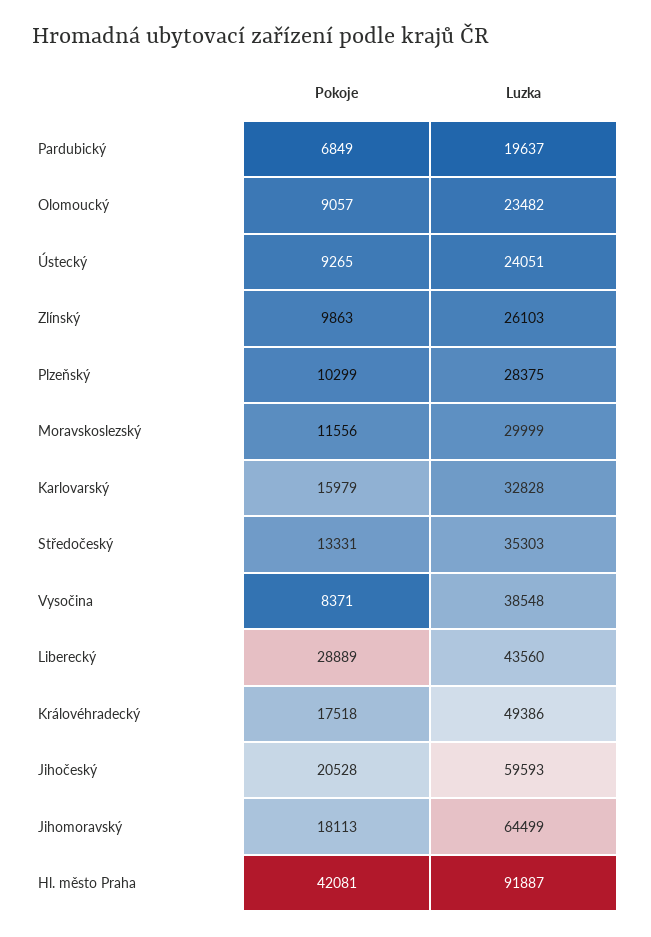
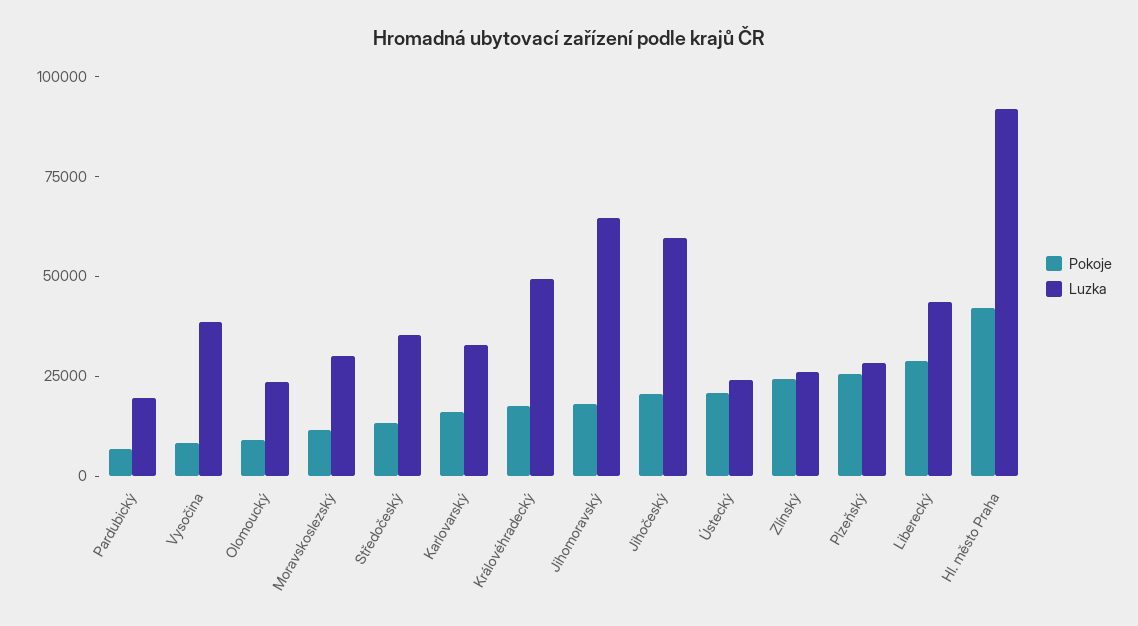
  {
    "Pokoje": {
      "Pardubický": 6849,
      "Olomoucký": 9057,
-     "Ústecký": 9265,
+     "Ústecký": 20000,
-     "Zlínský": 9863,
+     "Zlínský": 25000,
-     "Plzeňský": 10299,
+     "Plzeňský": 25000,
      "Moravskoslezský": 11556,
      "Karlovarský": 15979,
      "Středočeský": 13331,
      "Vysočina": 8371,
      "Liberecký": 28889,
      "Královéhradecký": 17518,
      "Jihočeský": 20528,
      "Jihomoravský": 18113,
      "Hl. město Praha": 42081
    },
    "Luzka": {
      "Pardubický": 19637,
      "Olomoucký": 23482,
      "Ústecký": 24051,
      "Zlínský": 26103,
      "Plzeňský": 28375,
      "Moravskoslezský": 29999,
      "Karlovarský": 32828,
      "Středočeský": 35303,
      "Vysočina": 38548,
      "Liberecký": 43560,
      "Královéhradecký": 49386,
      "Jihočeský": 59593,
      "Jihomoravský": 64499,
      "Hl. město Praha": 91887
    }
  }

